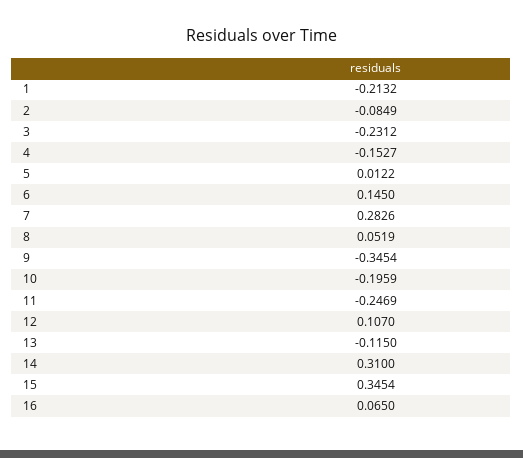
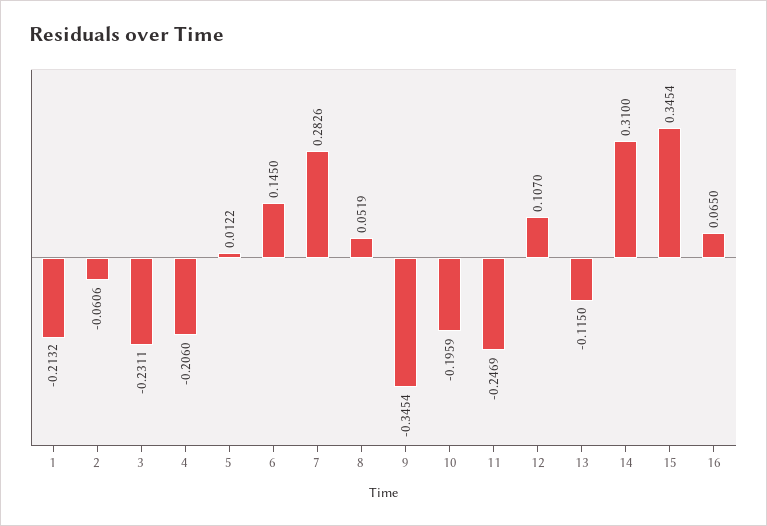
  {
    "1": -0.2132,
-   "2": -0.0849,
+   "2": -0.0606,
-   "3": -0.2312,
+   "3": -0.2311,
-   "4": -0.1527,
+   "4": -0.206,
    "5": 0.0122,
    "6": 0.145,
    "7": 0.2826,
    "8": 0.0519,
    "9": -0.3454,
    "10": -0.1959,
    "11": -0.2469,
    "12": 0.107,
    "13": -0.115,
    "14": 0.31,
    "15": 0.3454,
    "16": 0.065
  }

